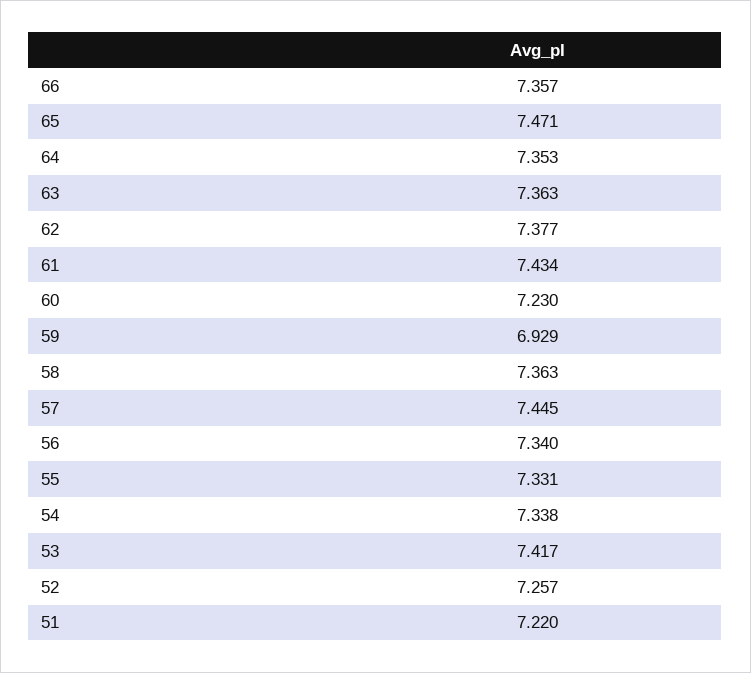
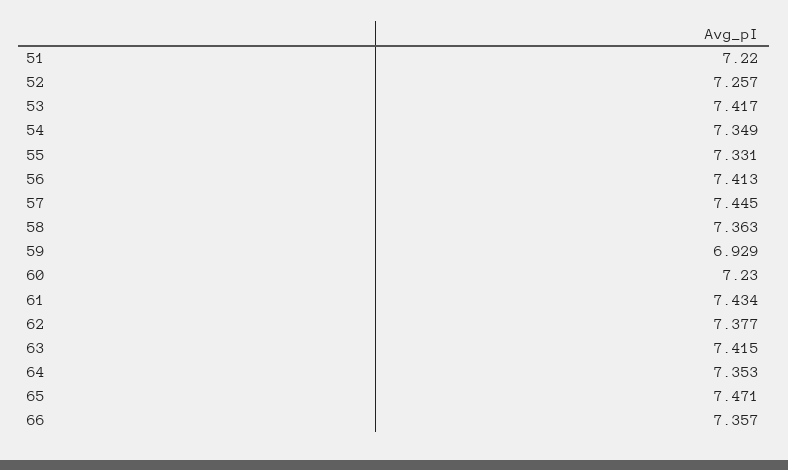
  {
    "66": 7.357,
    "65": 7.471,
    "64": 7.353,
-   "63": 7.363,
+   "63": 7.415,
    "62": 7.377,
    "61": 7.434,
    "60": 7.23,
    "59": 6.929,
    "58": 7.363,
    "57": 7.445,
-   "56": 7.34,
+   "56": 7.413,
    "55": 7.331,
-   "54": 7.338,
+   "54": 7.349,
    "53": 7.417,
    "52": 7.257,
    "51": 7.22
  }

